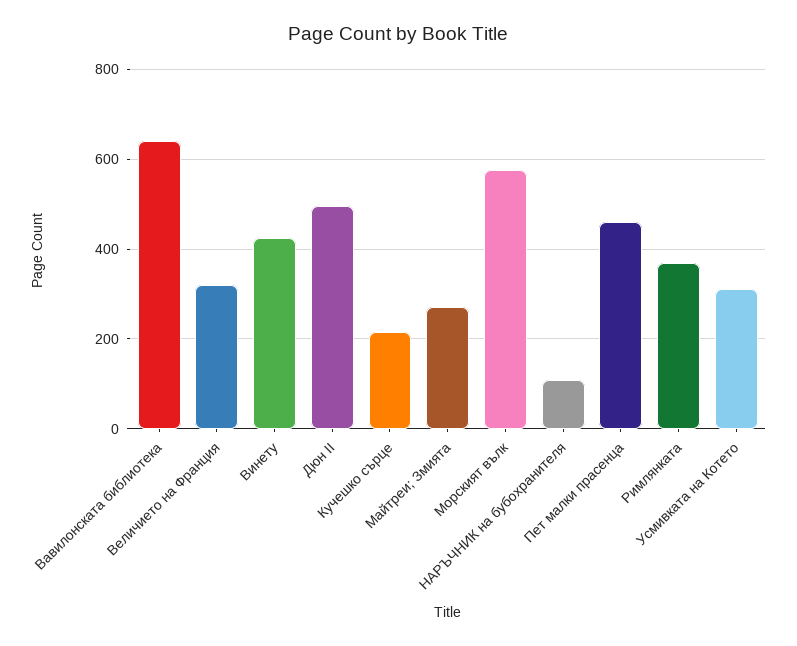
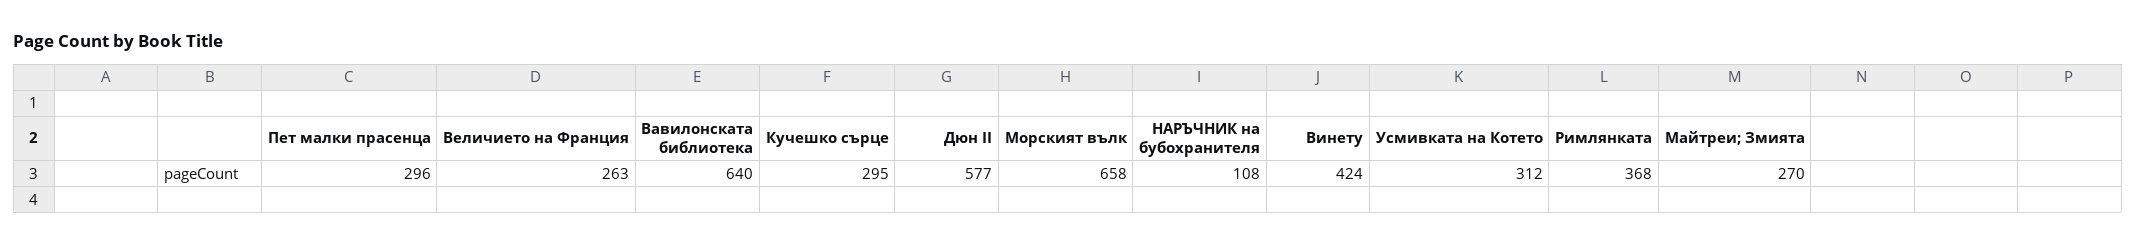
  {
    "Вавилонската библиотека": 640,
-   "Величието на Франция": 320,
+   "Величието на Франция": 263,
    "Винету": 424,
-   "Дюн II": 500,
+   "Дюн II": 577,
-   "Кучешко сърце": 220,
+   "Кучешко сърце": 295,
    "Майтреи; Змията": 270,
-   "Морският вълк": 580,
+   "Морският вълк": 658,
    "НАРЪЧНИК на бубохранителя": 108,
-   "Пет малки прасенца": 460,
+   "Пет малки прасенца": 296,
    "Римлянката": 368,
    "Усмивката на Котето": 312
  }

